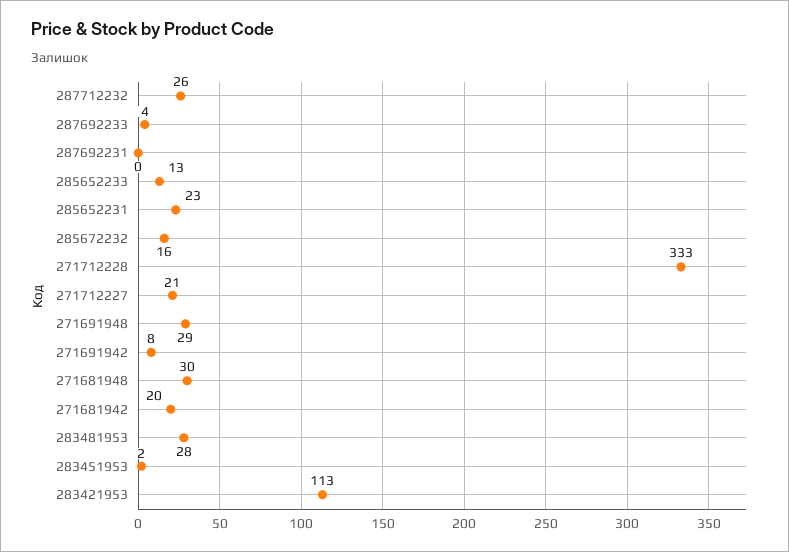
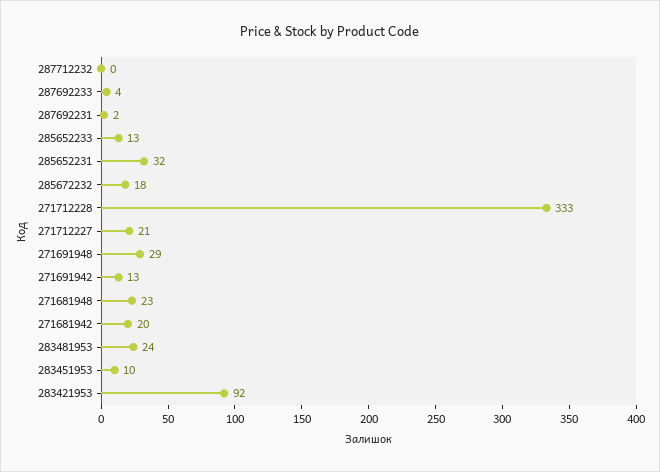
  {
-   "287712232": 26,
+   "287712232": 0,
    "287692233": 4,
-   "287692231": 0,
+   "287692231": 2,
    "285652233": 13,
-   "285652231": 23,
+   "285652231": 32,
-   "285672232": 16,
+   "285672232": 18,
    "271712228": 333,
    "271712227": 21,
    "271691948": 29,
-   "271691942": 8,
+   "271691942": 13,
-   "271681948": 30,
+   "271681948": 23,
    "271681942": 20,
-   "283481953": 28,
+   "283481953": 24,
-   "283451953": 2,
+   "283451953": 10,
-   "283421953": 113
+   "283421953": 92
  }

